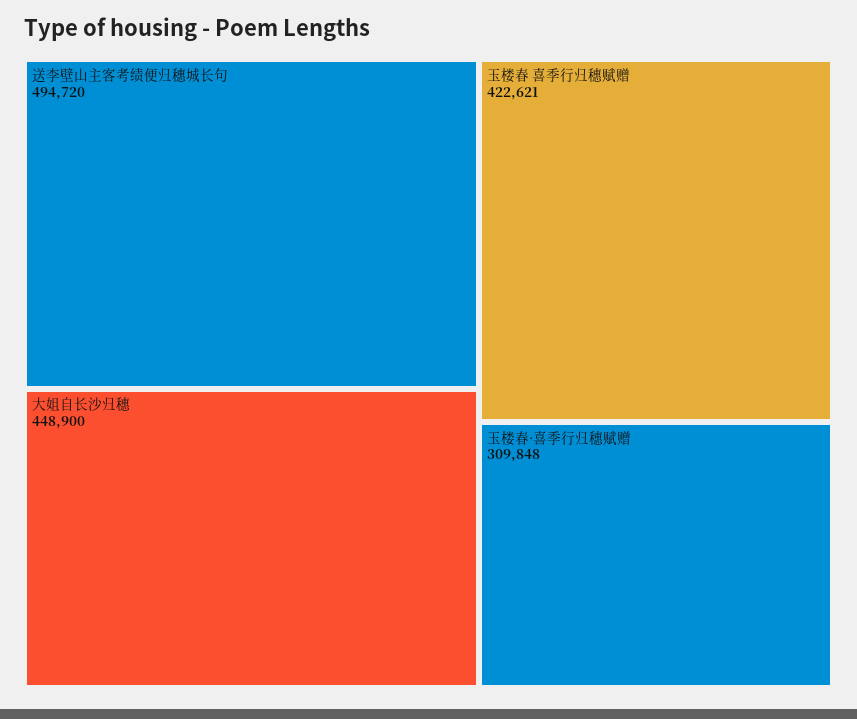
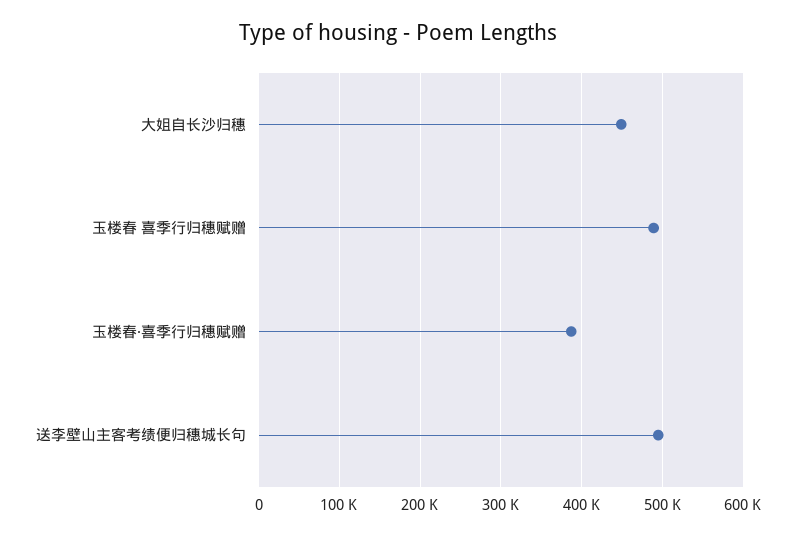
  {
    "送李壁山主客考绩便归穗城长句": 494720,
    "大姐自长沙归穗": 448900,
-   "玉楼春 喜季行归穗赋赠": 422621,
+   "玉楼春 喜季行归穗赋赠": 490000,
-   "玉楼春·喜季行归穗赋赠": 309848
+   "玉楼春·喜季行归穗赋赠": 390000
  }

